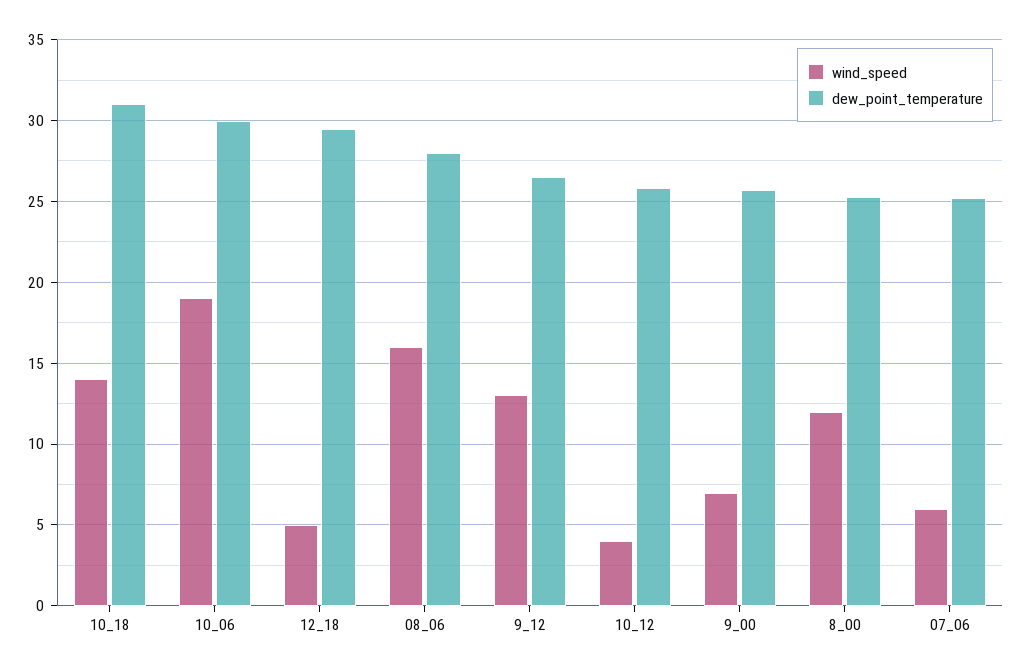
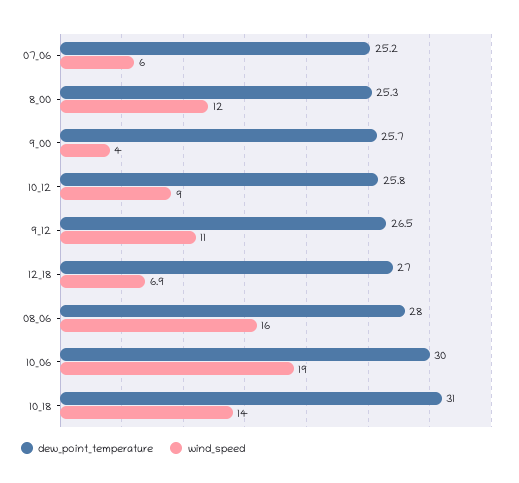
  {
    "wind_speed": {
      "10_18": 14,
      "10_06": 19,
-     "12_18": 5,
+     "12_18": 6.9,
      "08_06": 16,
-     "9_12": 13,
+     "9_12": 11,
-     "10_12": 4,
+     "10_12": 9,
-     "9_00": 7,
+     "9_00": 4,
      "8_00": 12,
      "07_06": 6
    },
    "dew_point_temperature": {
      "10_18": 31,
      "10_06": 30,
-     "12_18": 29.5,
+     "12_18": 27,
      "08_06": 28,
      "9_12": 26.5,
      "10_12": 25.8,
      "9_00": 25.7,
      "8_00": 25.3,
      "07_06": 25.2
    }
  }

